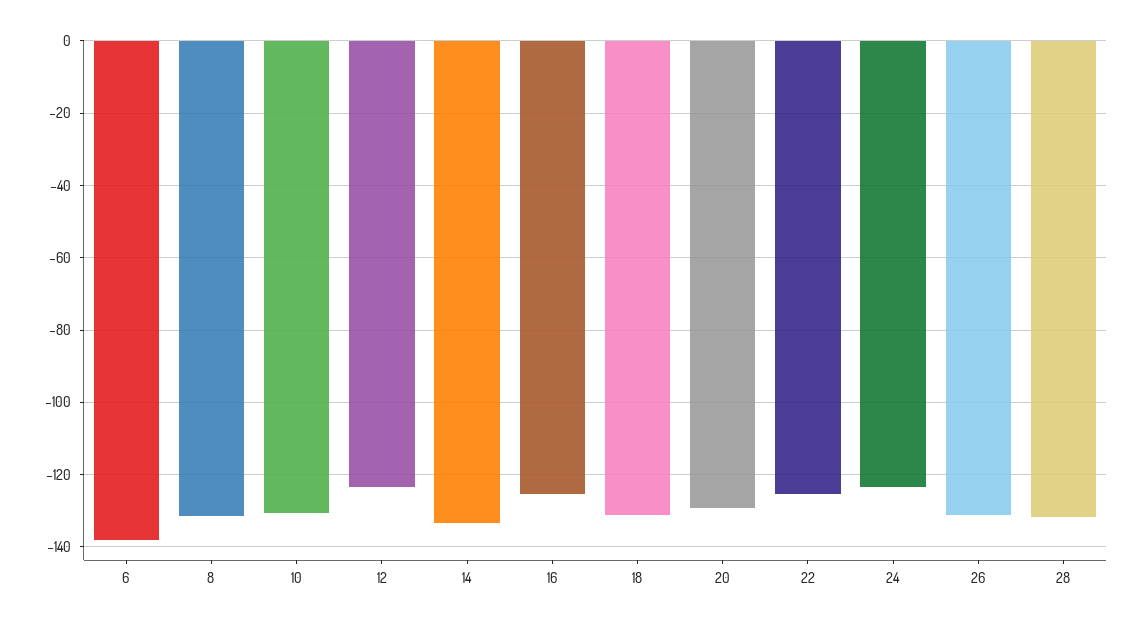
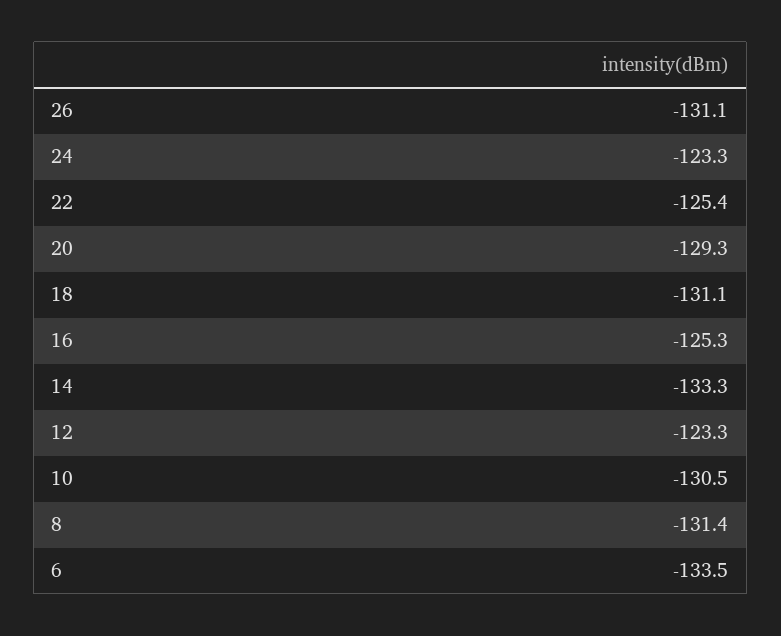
  {
-   "6": -138,
+   "6": -133.5,
    "8": -131.4,
    "10": -130.5,
    "12": -123.3,
    "14": -133.3,
    "16": -125.3,
    "18": -131.1,
    "20": -129.3,
    "22": -125.4,
    "24": -123.3,
-   "26": -131.1,
+   "26": -131.1
-   "28": -132
  }

